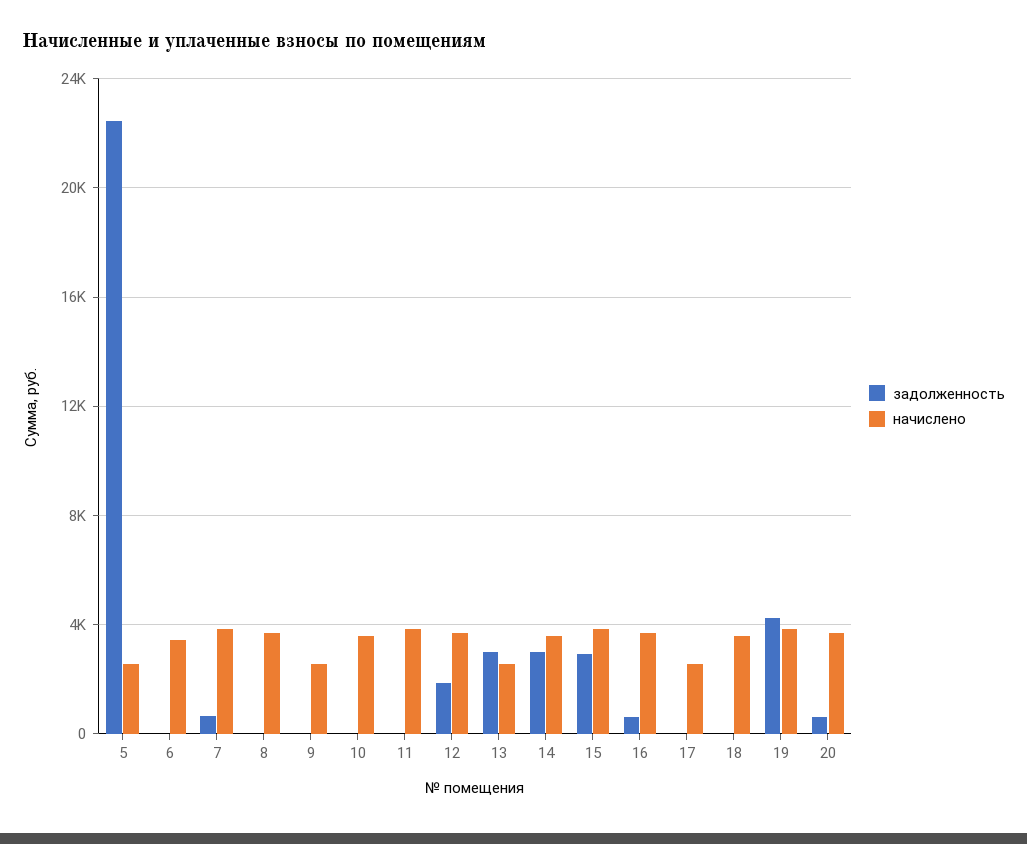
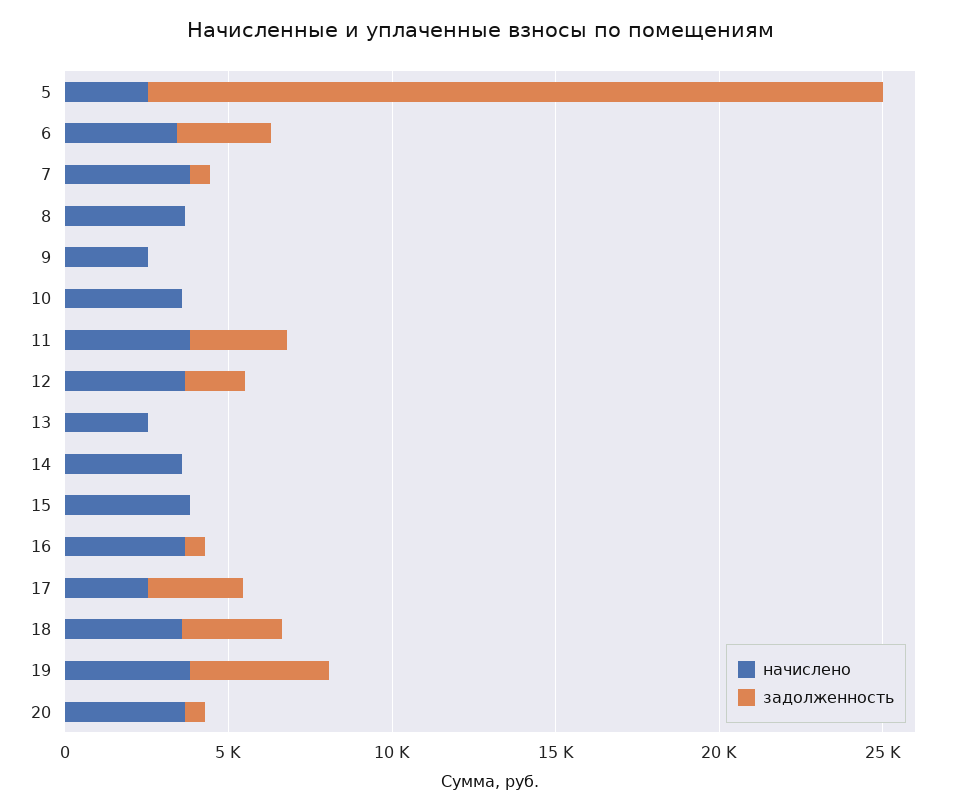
  {
    "задолженность": {
      "5": 22500,
-     "6": 0,
+     "6": 3000,
      "7": 500,
      "8": 0,
      "9": 0,
      "10": 0,
-     "11": 0,
+     "11": 3000,
      "12": 2000,
-     "13": 3000,
+     "13": 0,
-     "14": 3000,
+     "14": 0,
-     "15": 3000,
+     "15": 0,
      "16": 500,
-     "17": 0,
+     "17": 3000,
-     "18": 0,
+     "18": 3000,
      "19": 4000,
      "20": 500
    },
    "начислено": {
      "5": 2500,
      "6": 3500,
      "7": 4000,
      "8": 3500,
      "9": 2500,
      "10": 3500,
      "11": 4000,
      "12": 3500,
      "13": 2500,
      "14": 3500,
      "15": 4000,
      "16": 3500,
      "17": 2500,
      "18": 3500,
      "19": 4000,
      "20": 3500
    }
  }

